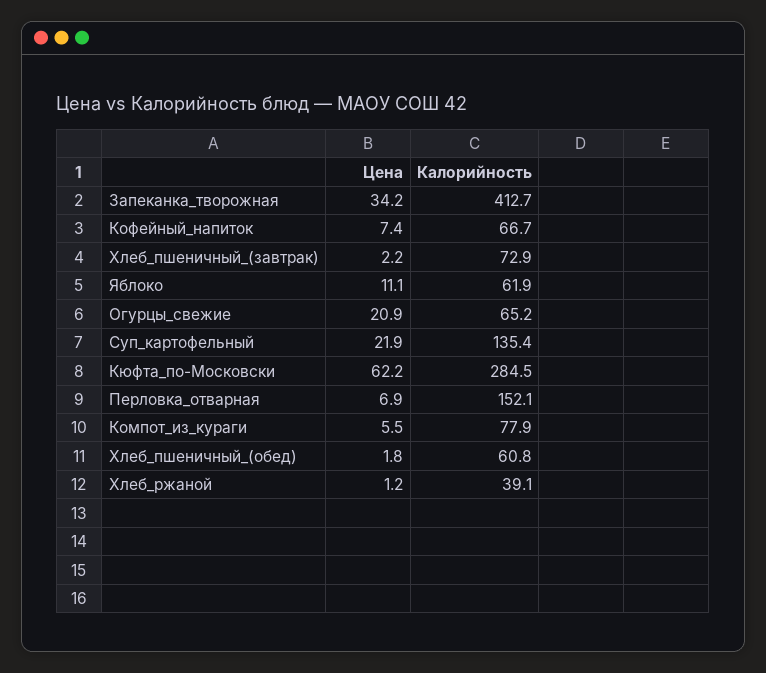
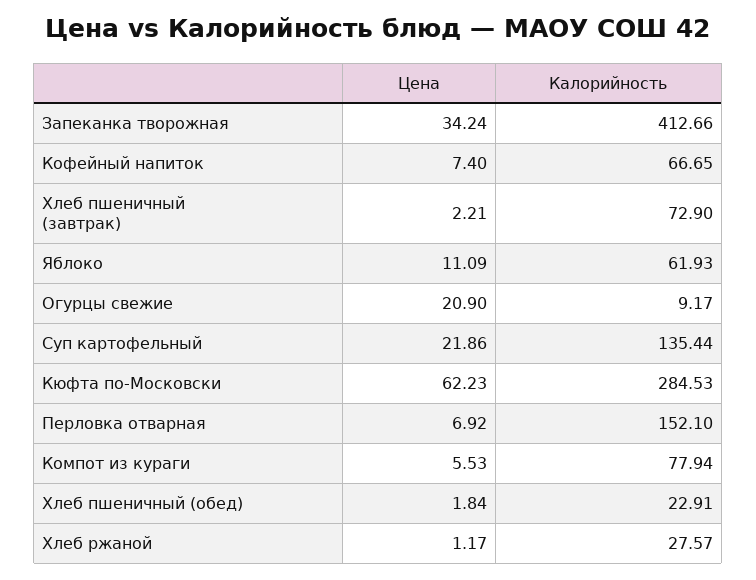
  {
    "Цена": {
      "Запеканка_творожная": 34.24,
      "Кофейный_напиток": 7.4,
      "Хлеб_пшеничный_(завтрак)": 2.21,
      "Яблоко": 11.09,
      "Огурцы_свежие": 20.9,
      "Суп_картофельный": 21.86,
      "Кюфта_по-Московски": 62.23,
      "Перловка_отварная": 6.92,
      "Компот_из_кураги": 5.53,
      "Хлеб_пшеничный_(обед)": 1.84,
      "Хлеб_ржаной": 1.17
    },
    "Калорийность": {
      "Запеканка_творожная": 412.66,
      "Кофейный_напиток": 66.65,
      "Хлеб_пшеничный_(завтрак)": 72.9,
      "Яблоко": 61.93,
-     "Огурцы_свежие": 65.2,
+     "Огурцы_свежие": 9.17,
      "Суп_картофельный": 135.44,
      "Кюфта_по-Московски": 284.53,
      "Перловка_отварная": 152.1,
      "Компот_из_кураги": 77.94,
-     "Хлеб_пшеничный_(обед)": 60.8,
+     "Хлеб_пшеничный_(обед)": 22.91,
-     "Хлеб_ржаной": 39.1
+     "Хлеб_ржаной": 27.57
    }
  }

